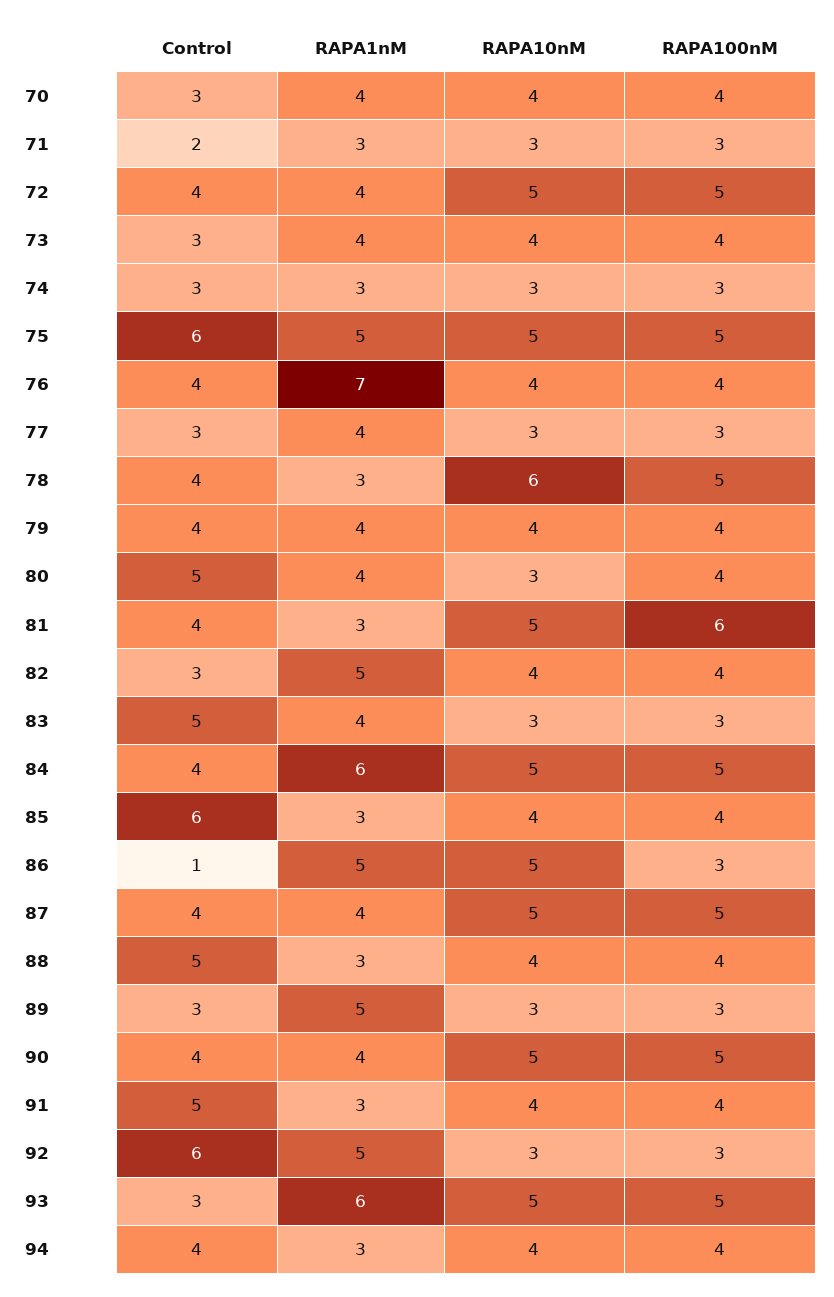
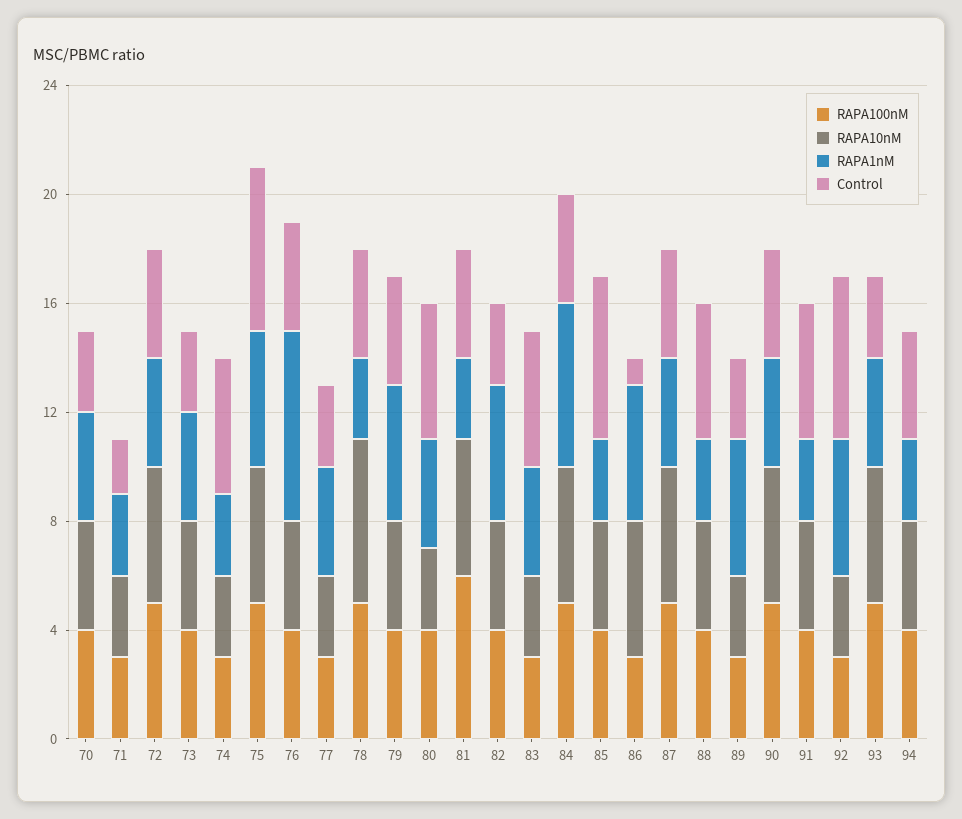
  {
    "Control": {
      "70": 3,
      "71": 2,
      "72": 4,
      "73": 3,
-     "74": 3,
+     "74": 5,
      "75": 6,
      "76": 4,
      "77": 3,
      "78": 4,
      "79": 4,
      "80": 5,
      "81": 4,
      "82": 3,
      "83": 5,
      "84": 4,
      "85": 6,
      "86": 1,
      "87": 4,
      "88": 5,
      "89": 3,
      "90": 4,
      "91": 5,
      "92": 6,
      "93": 3,
      "94": 4
    },
    "RAPA1nM": {
      "70": 4,
      "71": 3,
      "72": 4,
      "73": 4,
      "74": 3,
      "75": 5,
      "76": 7,
      "77": 4,
      "78": 3,
-     "79": 4,
+     "79": 5,
      "80": 4,
      "81": 3,
      "82": 5,
      "83": 4,
      "84": 6,
      "85": 3,
      "86": 5,
      "87": 4,
      "88": 3,
      "89": 5,
      "90": 4,
      "91": 3,
      "92": 5,
-     "93": 6,
+     "93": 4,
      "94": 3
    },
    "RAPA10nM": {
      "70": 4,
      "71": 3,
      "72": 5,
      "73": 4,
      "74": 3,
      "75": 5,
      "76": 4,
      "77": 3,
      "78": 6,
      "79": 4,
      "80": 3,
      "81": 5,
      "82": 4,
      "83": 3,
      "84": 5,
      "85": 4,
      "86": 5,
      "87": 5,
      "88": 4,
      "89": 3,
      "90": 5,
      "91": 4,
      "92": 3,
      "93": 5,
      "94": 4
    },
    "RAPA100nM": {
      "70": 4,
      "71": 3,
      "72": 5,
      "73": 4,
      "74": 3,
      "75": 5,
      "76": 4,
      "77": 3,
      "78": 5,
      "79": 4,
      "80": 4,
      "81": 6,
      "82": 4,
      "83": 3,
      "84": 5,
      "85": 4,
      "86": 3,
      "87": 5,
      "88": 4,
      "89": 3,
      "90": 5,
      "91": 4,
      "92": 3,
      "93": 5,
      "94": 4
    }
  }

